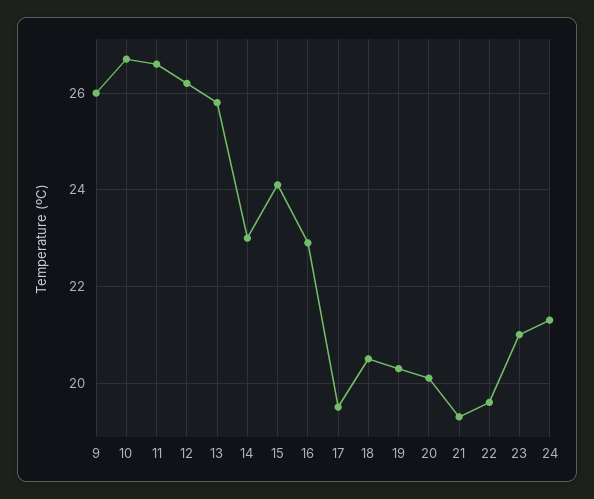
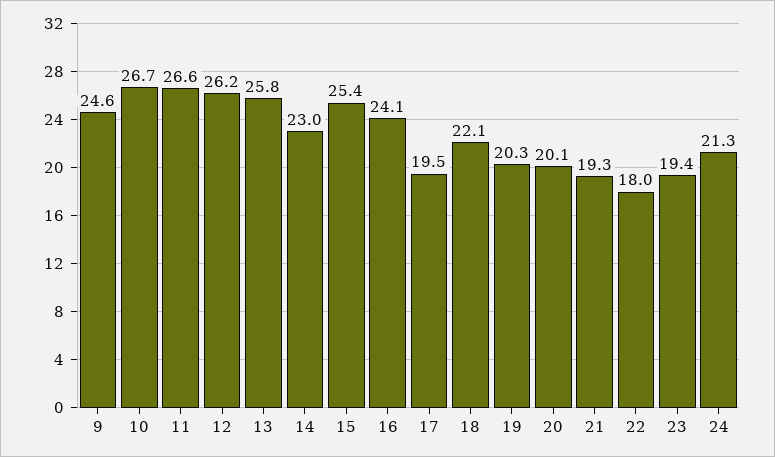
  {
-   "9": 26,
+   "9": 24.6,
    "10": 26.7,
    "11": 26.6,
    "12": 26.2,
    "13": 25.8,
    "14": 23,
-   "15": 24,
+   "15": 25.4,
-   "16": 23,
+   "16": 24.1,
    "17": 19.5,
-   "18": 20.5,
+   "18": 22.1,
    "19": 20.3,
    "20": 20.1,
    "21": 19.3,
-   "22": 19.5,
+   "22": 18,
-   "23": 21,
+   "23": 19.4,
    "24": 21.3
  }

